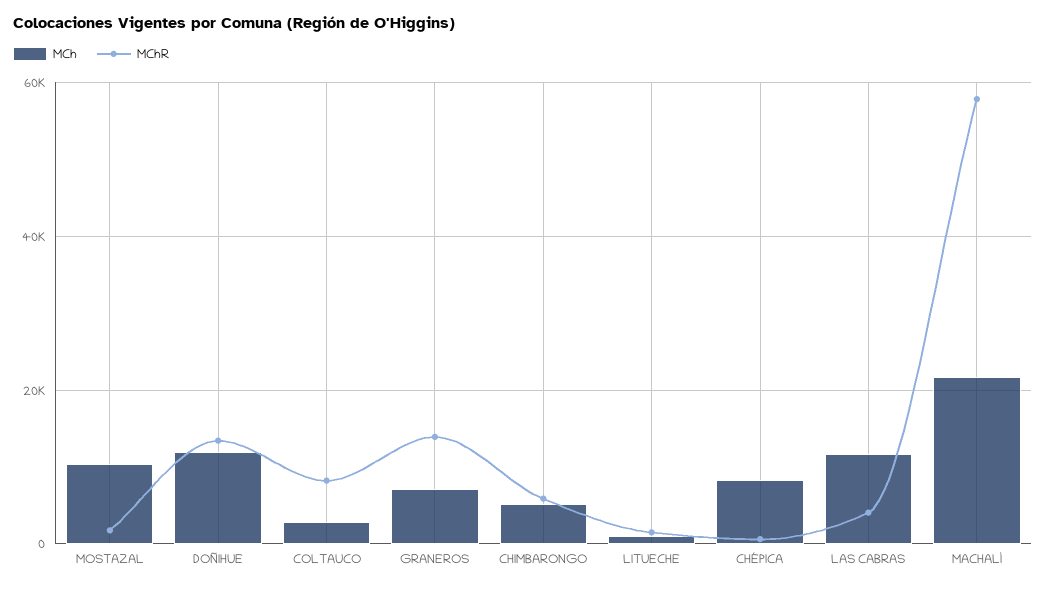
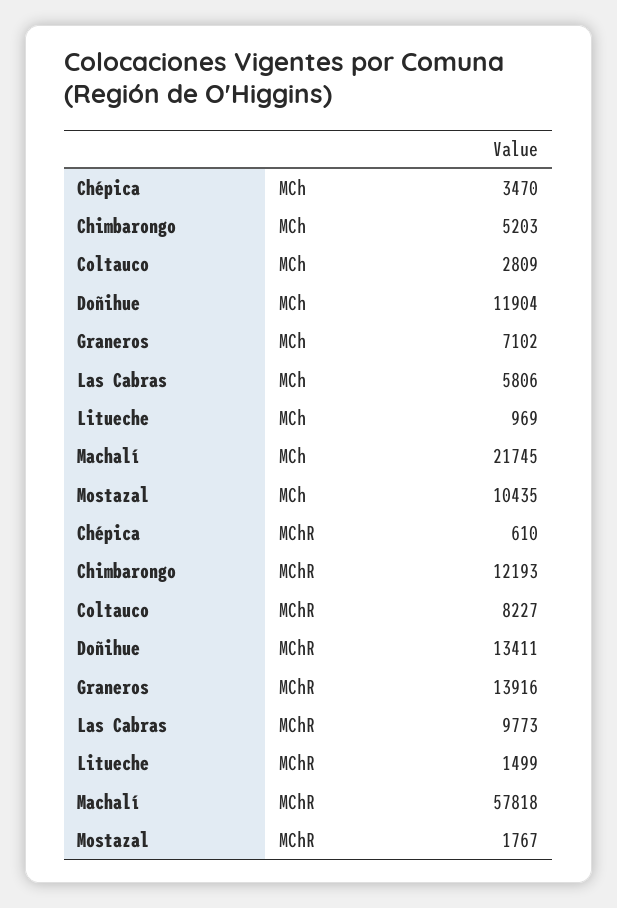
  {
    "MCh": {
      "MOSTAZAL": 10435,
      "DOÑIHUE": 11904,
      "COLTAUCO": 2809,
      "GRANEROS": 7102,
      "CHIMBARONGO": 5203,
      "LITUECHE": 969,
-     "CHÉPICA": 8000,
+     "CHÉPICA": 3470,
-     "LAS CABRAS": 12000,
+     "LAS CABRAS": 5806,
      "MACHALÍ": 21745
    },
    "MChR": {
      "MOSTAZAL": 1767,
      "DOÑIHUE": 13411,
      "COLTAUCO": 8227,
      "GRANEROS": 13916,
-     "CHIMBARONGO": 6000,
+     "CHIMBARONGO": 12193,
      "LITUECHE": 1499,
      "CHÉPICA": 610,
-     "LAS CABRAS": 4000,
+     "LAS CABRAS": 9773,
      "MACHALÍ": 57818
    }
  }

